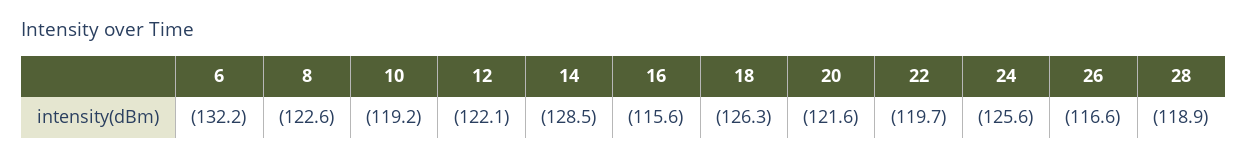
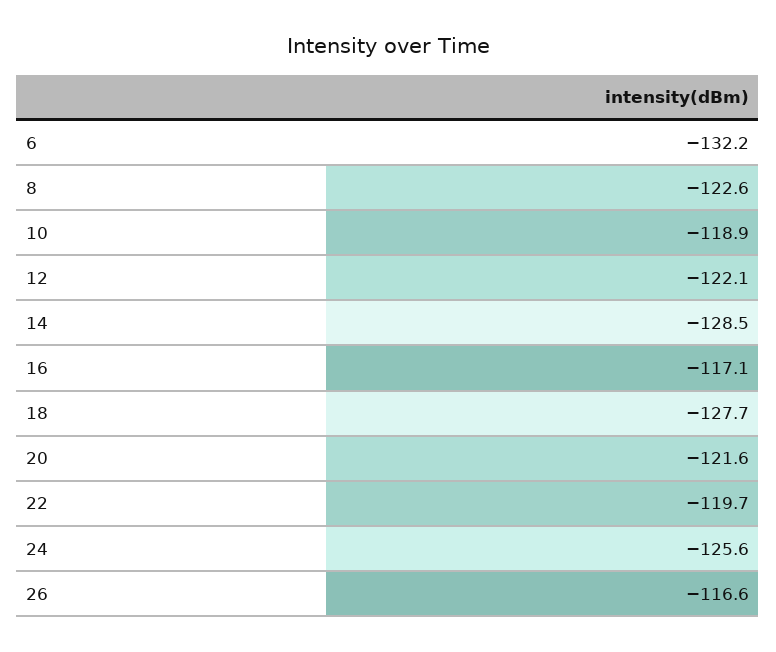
  {
    "6": -132.2,
    "8": -122.6,
-   "10": -119.2,
+   "10": -118.9,
    "12": -122.1,
    "14": -128.5,
-   "16": -115.6,
+   "16": -117.1,
-   "18": -126.3,
+   "18": -127.7,
    "20": -121.6,
    "22": -119.7,
    "24": -125.6,
-   "26": -116.6,
+   "26": -116.6
-   "28": -118.9
  }

